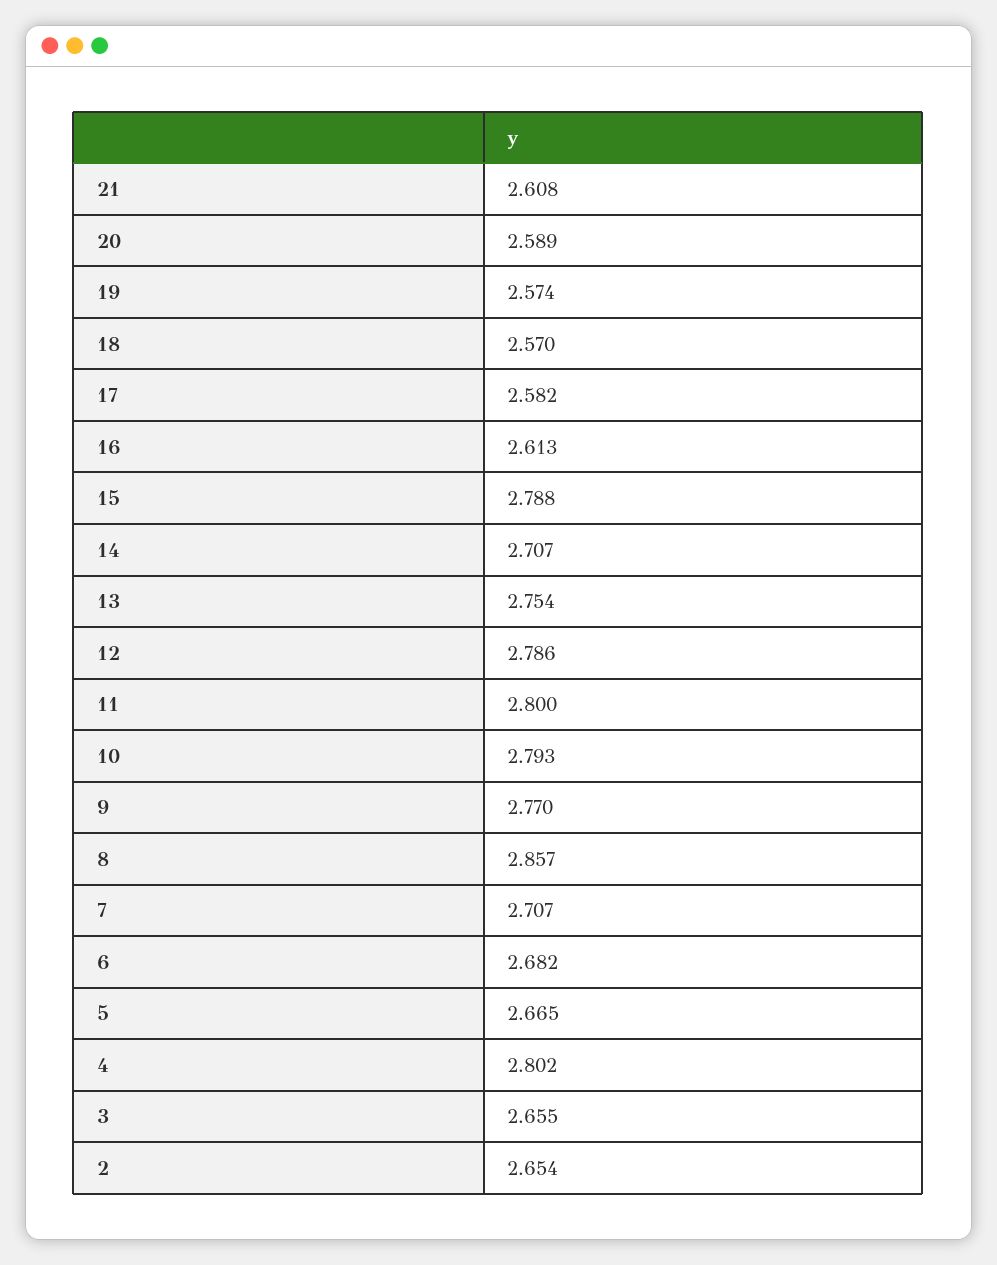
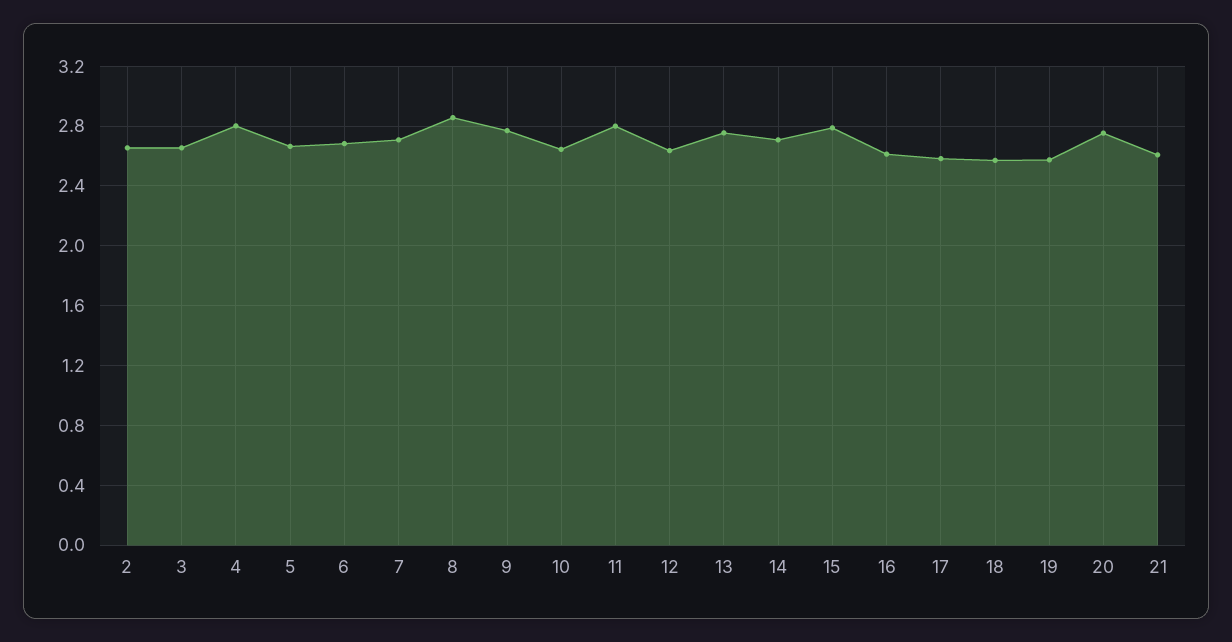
  {
    "21": 2.608,
-   "20": 2.589,
+   "20": 2.75,
    "19": 2.574,
    "18": 2.57,
    "17": 2.582,
    "16": 2.613,
    "15": 2.788,
    "14": 2.707,
    "13": 2.754,
-   "12": 2.786,
+   "12": 2.65,
    "11": 2.8,
-   "10": 2.793,
+   "10": 2.65,
    "9": 2.77,
    "8": 2.857,
    "7": 2.707,
    "6": 2.682,
    "5": 2.665,
    "4": 2.802,
    "3": 2.655,
    "2": 2.654
  }

